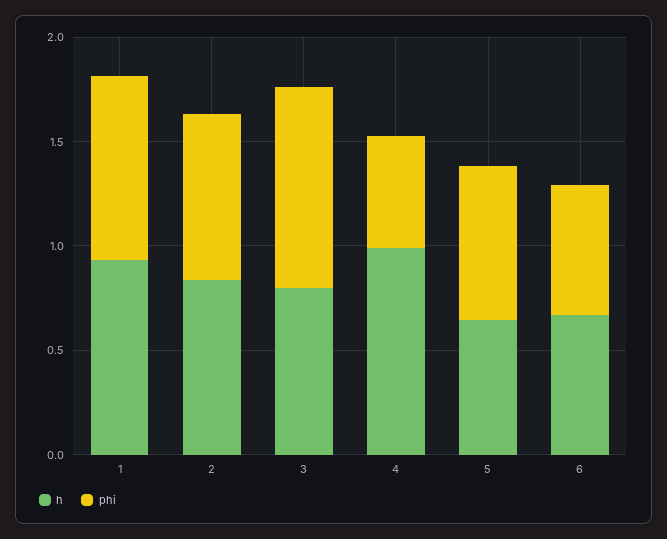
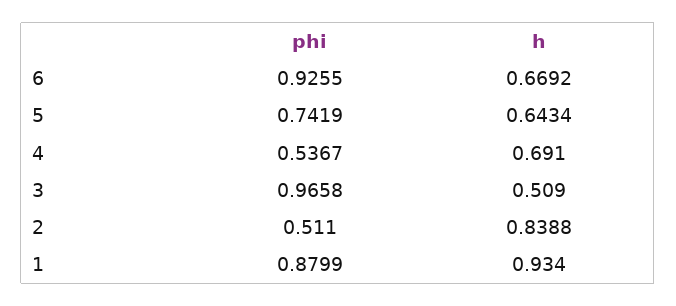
  {
    "h": {
      "1": 0.934,
      "2": 0.8388,
-     "3": 0.8,
+     "3": 0.509,
-     "4": 1,
+     "4": 0.691,
      "5": 0.6434,
      "6": 0.6692
    },
    "phi": {
      "1": 0.8799,
-     "2": 0.8,
+     "2": 0.511,
      "3": 0.9658,
      "4": 0.5367,
      "5": 0.7419,
-     "6": 0.6
+     "6": 0.9255
    }
  }

